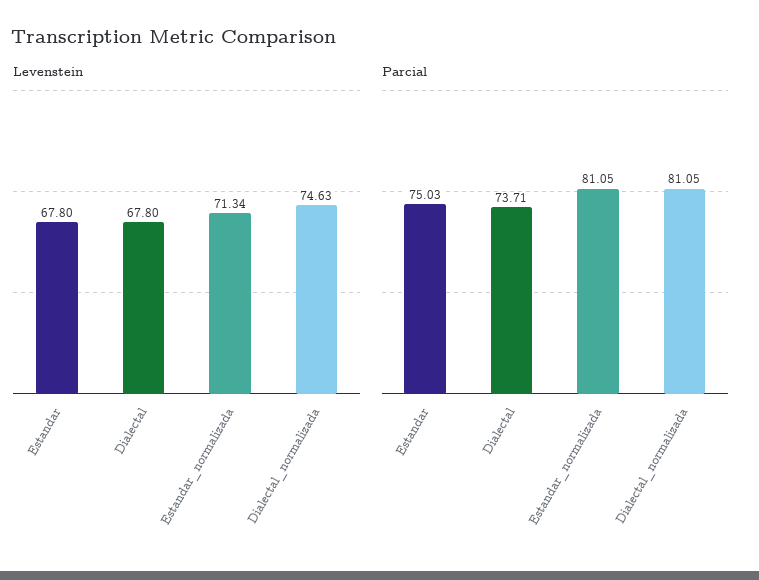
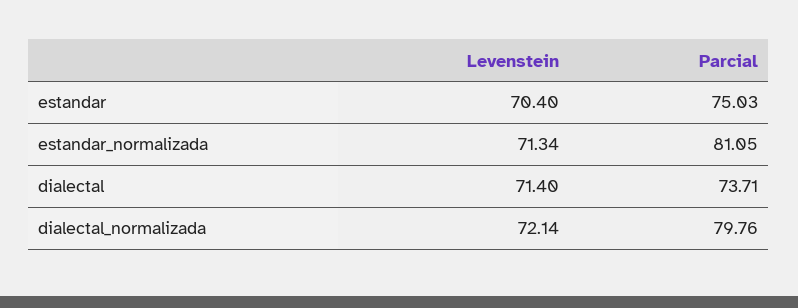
  {
    "Levenstein": {
-     "Estandar": 67.8,
+     "Estandar": 70.4,
-     "Dialectal": 67.8,
+     "Dialectal": 71.4,
      "Estandar_normalizada": 71.34,
-     "Dialectal_normalizada": 74.63
+     "Dialectal_normalizada": 72.14
    },
    "Parcial": {
      "Estandar": 75.03,
      "Dialectal": 73.71,
      "Estandar_normalizada": 81.05,
-     "Dialectal_normalizada": 81.05
+     "Dialectal_normalizada": 79.76
    }
  }

